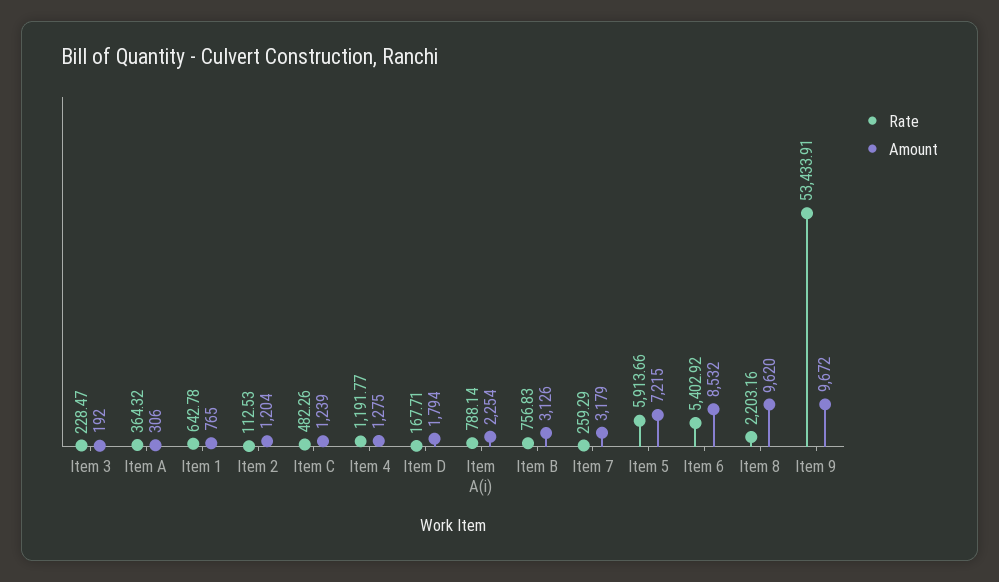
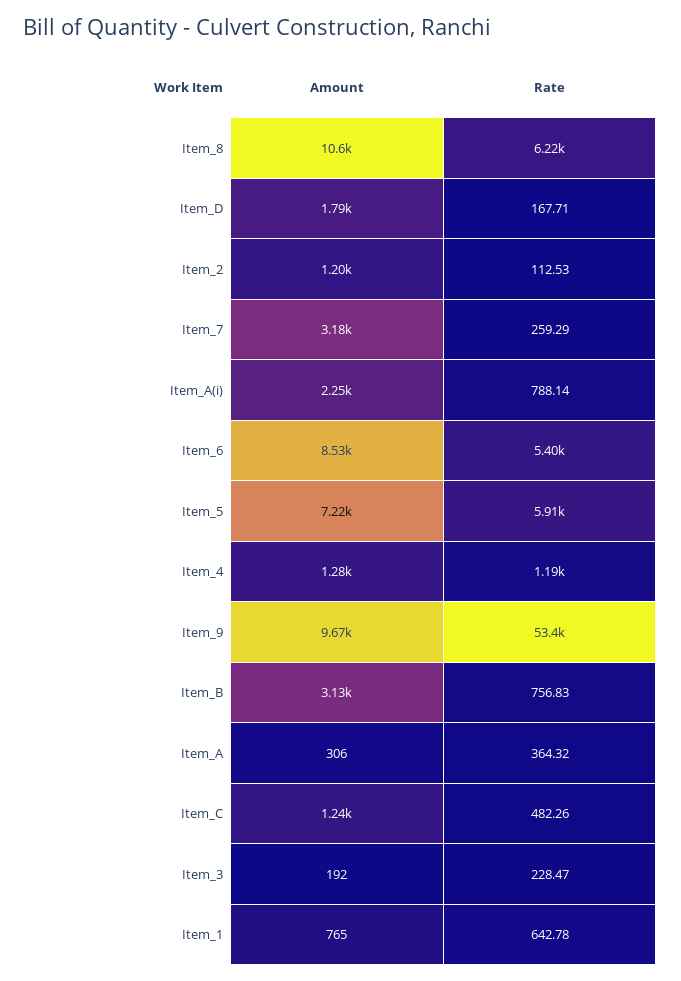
  {
    "Rate": {
      "Item 3": 228.47,
      "Item A": 364.32,
      "Item 1": 642.78,
      "Item 2": 112.53,
      "Item C": 482.26,
      "Item 4": 1191.77,
      "Item D": 167.71,
      "Item A(i)": 788.14,
      "Item B": 756.83,
      "Item 7": 259.29,
      "Item 5": 5913.66,
      "Item 6": 5402.92,
-     "Item 8": 2203.16,
+     "Item 8": 6220,
      "Item 9": 53433.91
    },
    "Amount": {
      "Item 3": 192,
      "Item A": 306,
      "Item 1": 765,
      "Item 2": 1204,
      "Item C": 1239,
      "Item 4": 1275,
      "Item D": 1794,
      "Item A(i)": 2254,
      "Item B": 3126,
      "Item 7": 3179,
      "Item 5": 7215,
      "Item 6": 8532,
-     "Item 8": 9620,
+     "Item 8": 10600,
      "Item 9": 9672
    }
  }

